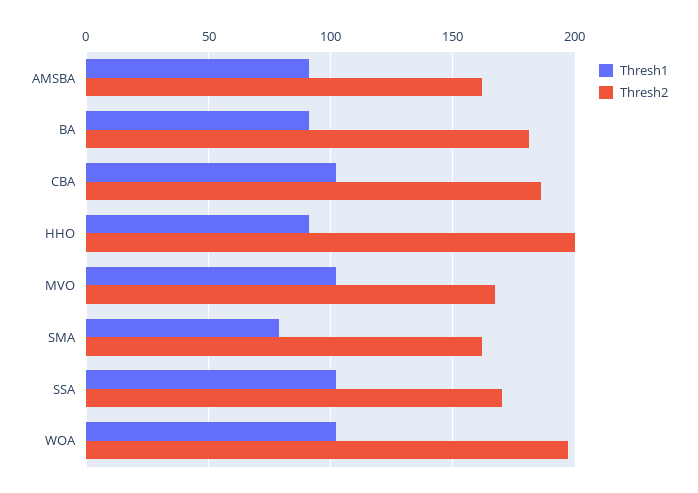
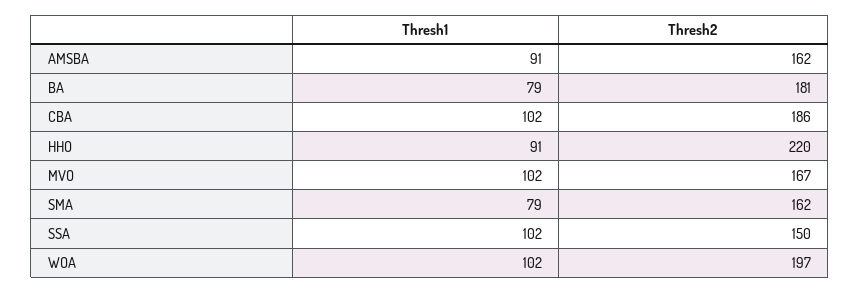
  {
    "Thresh1": {
      "AMSBA": 91,
-     "BA": 90,
+     "BA": 79,
      "CBA": 102,
      "HHO": 91,
      "MVO": 102,
      "SMA": 79,
      "SSA": 102,
      "WOA": 102
    },
    "Thresh2": {
      "AMSBA": 162,
      "BA": 181,
      "CBA": 186,
-     "HHO": 200,
+     "HHO": 220,
      "MVO": 167,
      "SMA": 162,
-     "SSA": 170,
+     "SSA": 150,
      "WOA": 197
    }
  }

